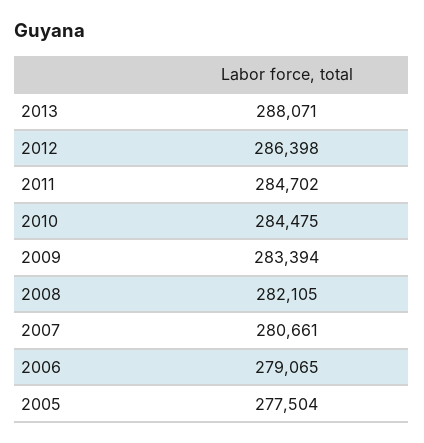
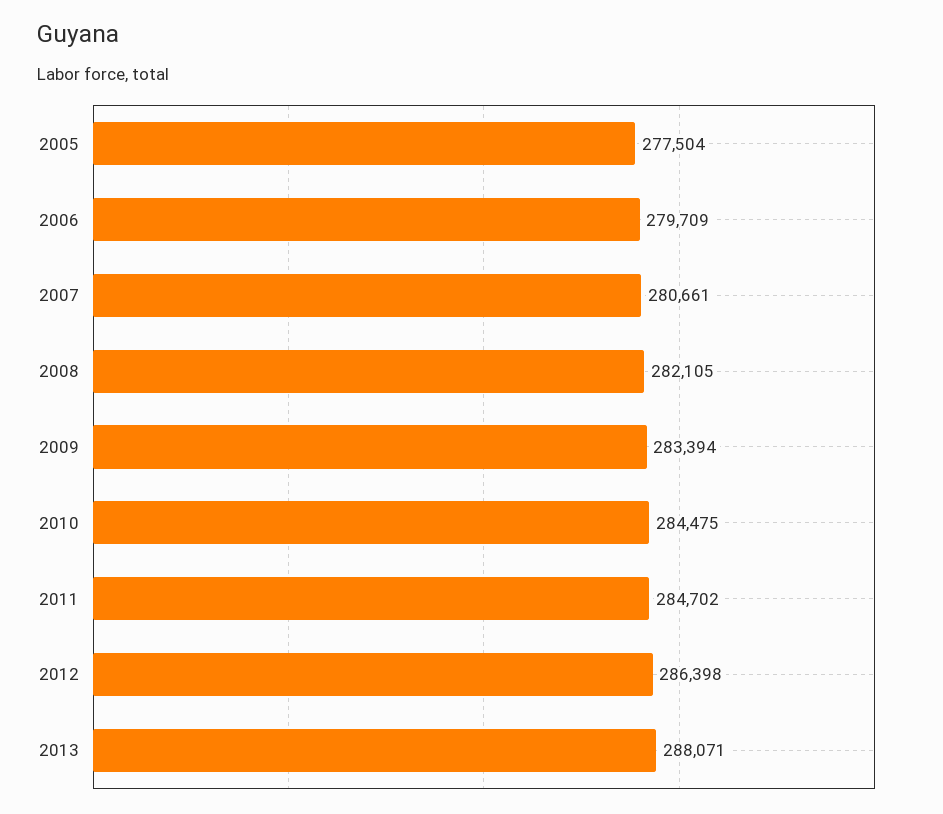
  {
    "2013": 288071,
    "2012": 286398,
    "2011": 284702,
    "2010": 284475,
    "2009": 283394,
    "2008": 282105,
    "2007": 280661,
-   "2006": 279065,
+   "2006": 279709,
    "2005": 277504
  }

